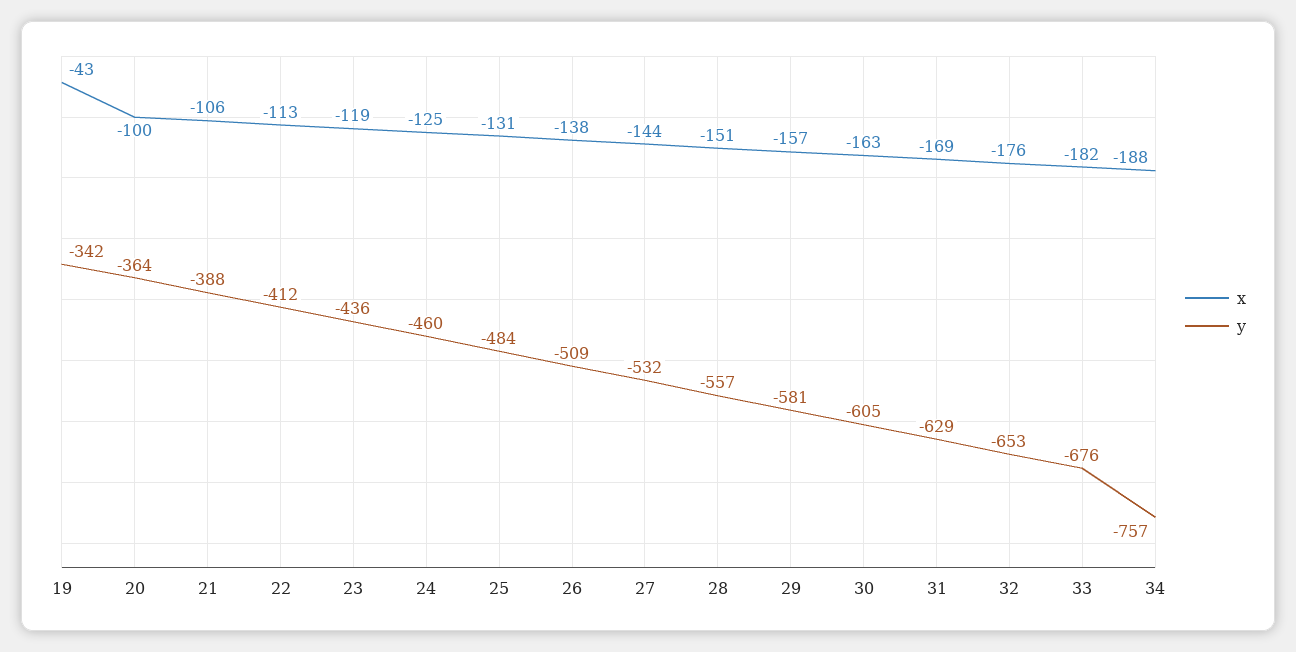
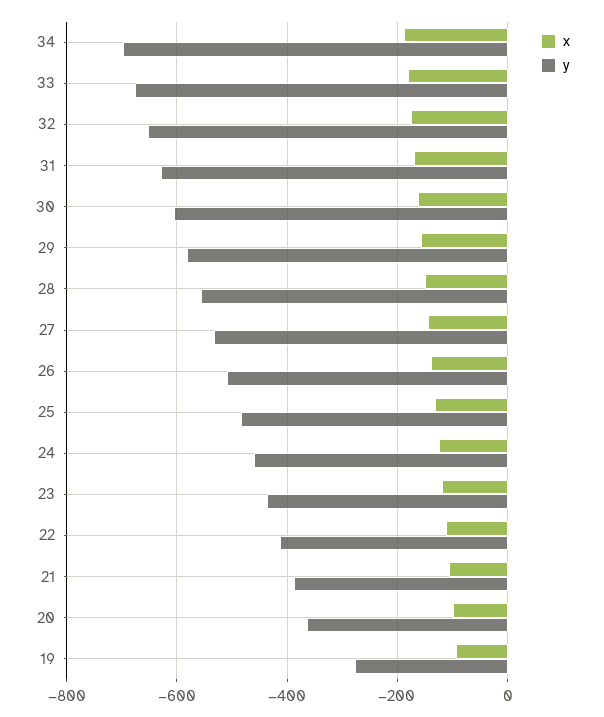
  {
    "x": {
-     "19": -43,
+     "19": -100,
      "20": -100,
      "21": -106,
      "22": -113,
      "23": -119,
      "24": -125,
      "25": -131,
      "26": -138,
      "27": -144,
      "28": -151,
      "29": -157,
      "30": -163,
      "31": -169,
      "32": -176,
      "33": -182,
      "34": -188
    },
    "y": {
-     "19": -342,
+     "19": -280,
      "20": -364,
      "21": -388,
      "22": -412,
      "23": -436,
      "24": -460,
      "25": -484,
      "26": -509,
      "27": -532,
      "28": -557,
      "29": -581,
      "30": -605,
      "31": -629,
      "32": -653,
      "33": -676,
-     "34": -757
+     "34": -700
    }
  }

